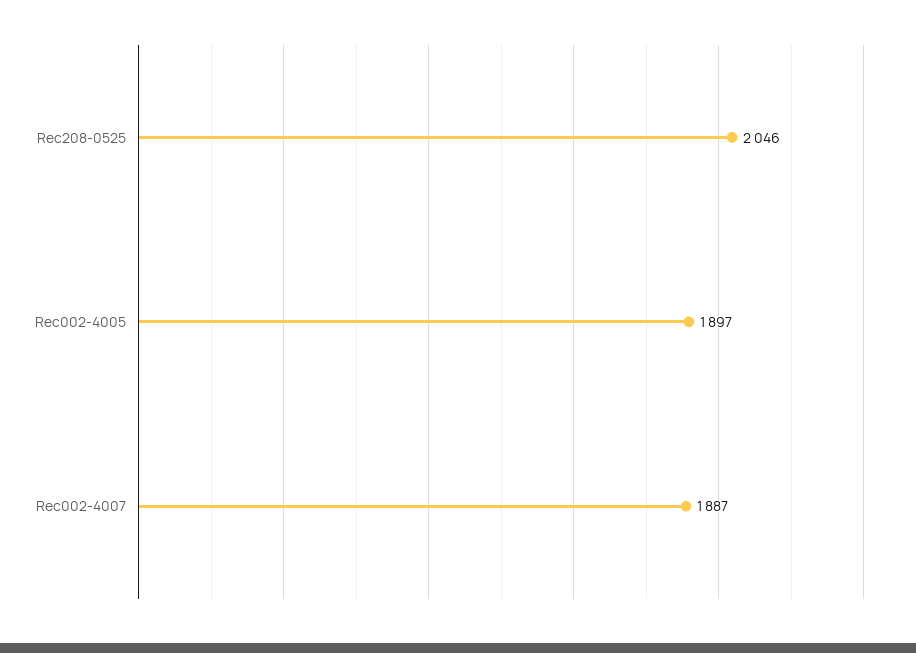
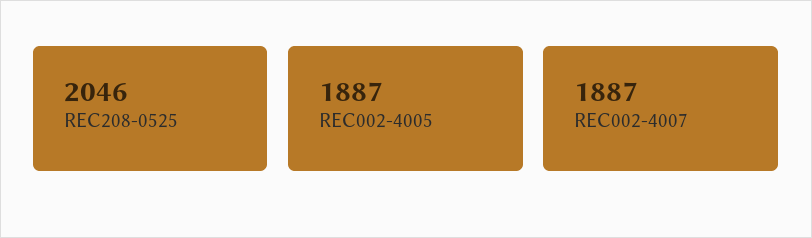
  {
    "Rec208-0525": 2046,
-   "Rec002-4005": 1897,
+   "Rec002-4005": 1887,
    "Rec002-4007": 1887
  }

